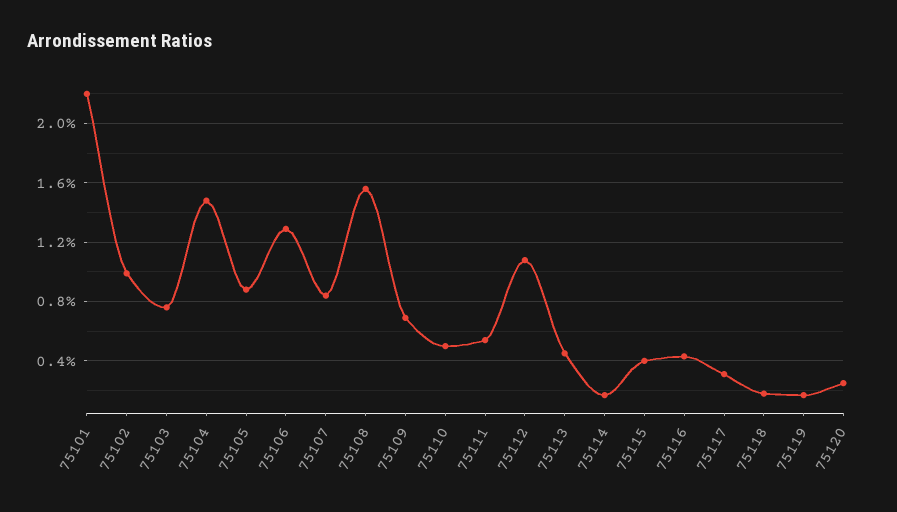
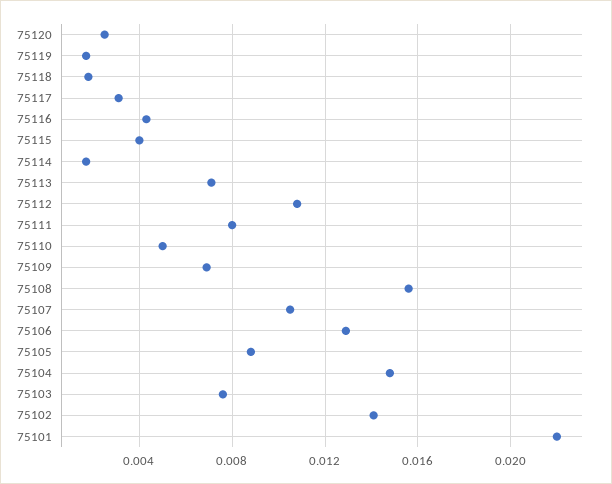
  {
    "75101": 0.022,
-   "75102": 0.01,
+   "75102": 0.014,
    "75103": 0.0075,
    "75104": 0.015,
    "75105": 0.009,
    "75106": 0.013,
-   "75107": 0.0085,
+   "75107": 0.0105,
    "75108": 0.0155,
    "75109": 0.007,
    "75110": 0.005,
-   "75111": 0.0055,
+   "75111": 0.008,
    "75112": 0.011,
-   "75113": 0.0045,
+   "75113": 0.007,
    "75114": 0.0015,
    "75115": 0.004,
    "75116": 0.0045,
    "75117": 0.003,
    "75118": 0.002,
    "75119": 0.0015,
    "75120": 0.0025
  }

